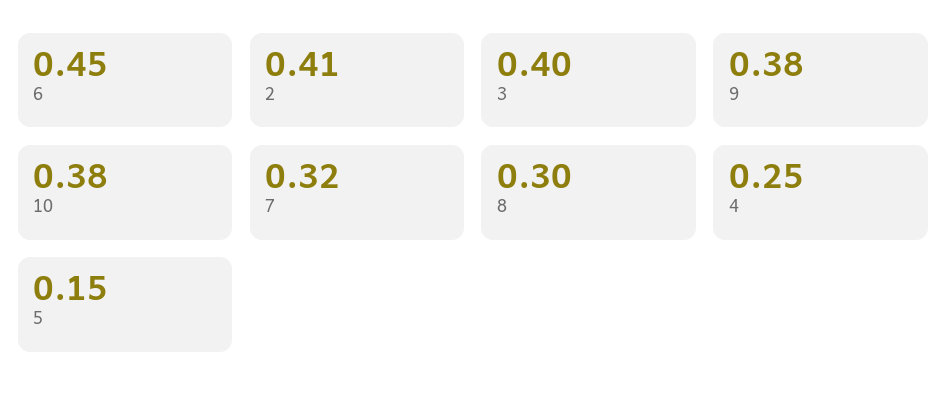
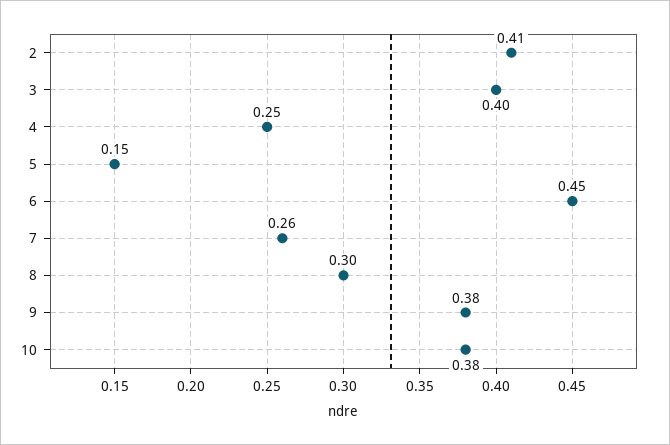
  {
    "6": 0.45,
    "2": 0.41,
    "3": 0.4,
    "9": 0.38,
    "10": 0.38,
-   "7": 0.32,
+   "7": 0.26,
    "8": 0.3,
    "4": 0.25,
    "5": 0.15
  }

